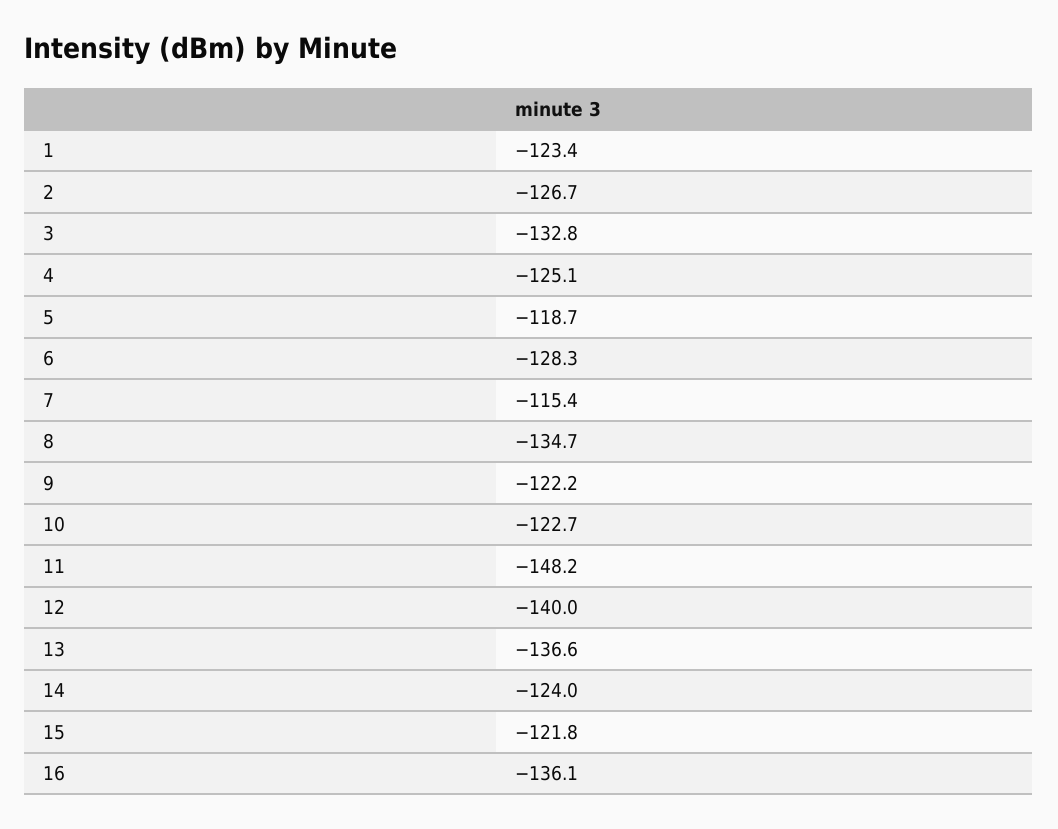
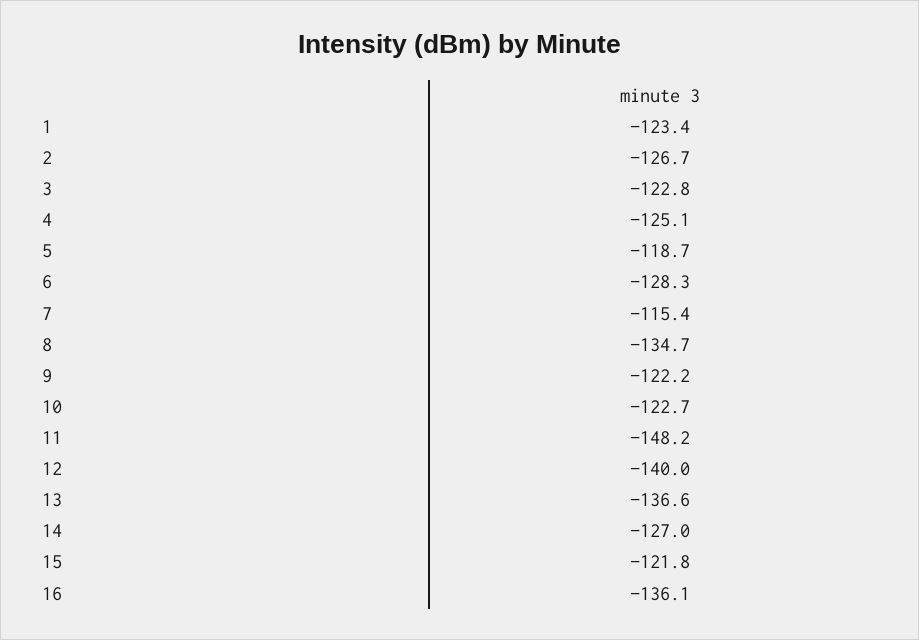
  {
    "1": -123.4,
    "2": -126.7,
-   "3": -132.8,
+   "3": -122.8,
    "4": -125.1,
    "5": -118.7,
    "6": -128.3,
    "7": -115.4,
    "8": -134.7,
    "9": -122.2,
    "10": -122.7,
    "11": -148.2,
    "12": -140,
    "13": -136.6,
-   "14": -124,
+   "14": -127,
    "15": -121.8,
    "16": -136.1
  }

